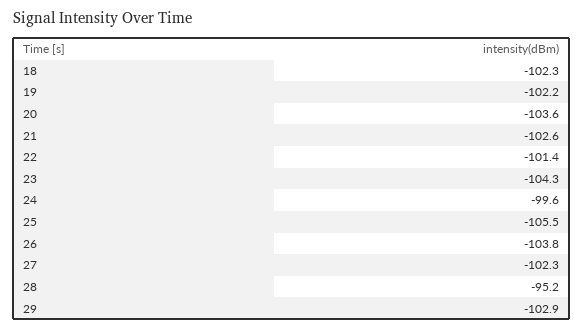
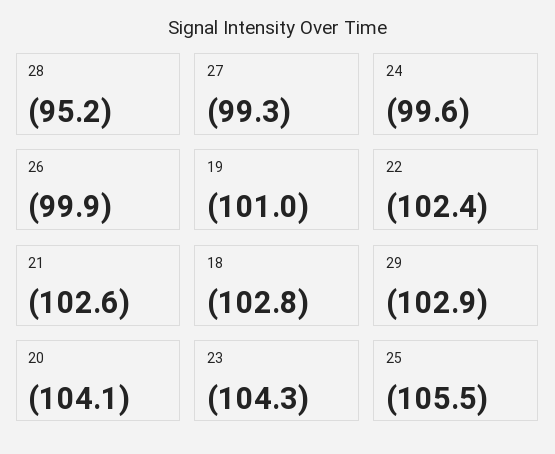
  {
-   "18": -102.3,
+   "18": -102.8,
-   "19": -102.2,
+   "19": -101,
-   "20": -103.6,
+   "20": -104.1,
    "21": -102.6,
-   "22": -101.4,
+   "22": -102.4,
    "23": -104.3,
    "24": -99.6,
    "25": -105.5,
-   "26": -103.8,
+   "26": -99.9,
-   "27": -102.3,
+   "27": -99.3,
    "28": -95.2,
    "29": -102.9
  }

